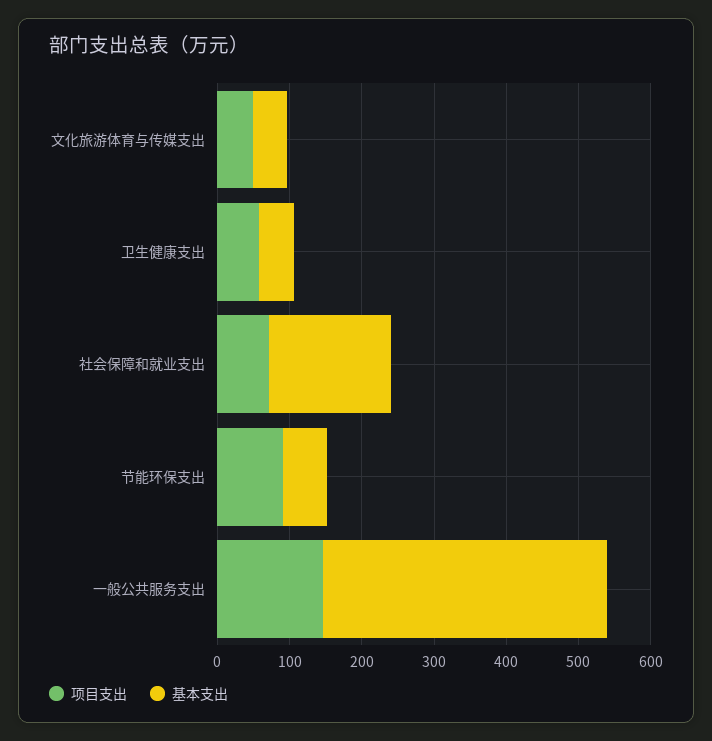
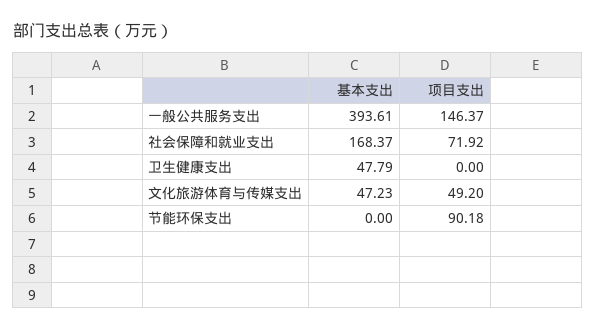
  {
    "项目支出": {
      "文化旅游体育与传媒支出": 49.2,
-     "卫生健康支出": 60,
+     "卫生健康支出": 0,
      "社会保障和就业支出": 71.92,
      "节能环保支出": 90.18,
      "一般公共服务支出": 146.37
    },
    "基本支出": {
      "文化旅游体育与传媒支出": 47.23,
      "卫生健康支出": 47.79,
      "社会保障和就业支出": 168.37,
-     "节能环保支出": 60,
+     "节能环保支出": 0,
      "一般公共服务支出": 393.61
    }
  }

